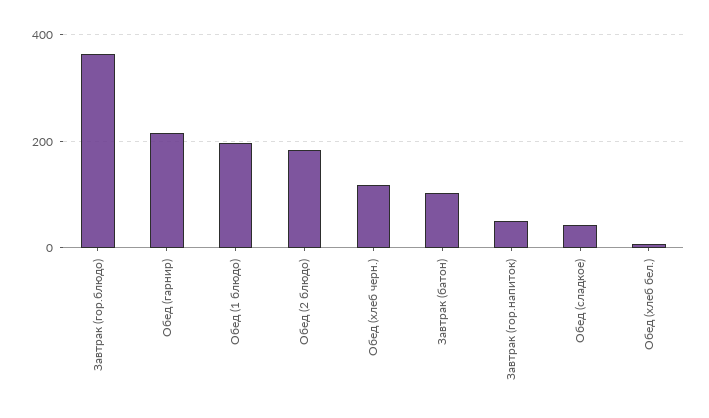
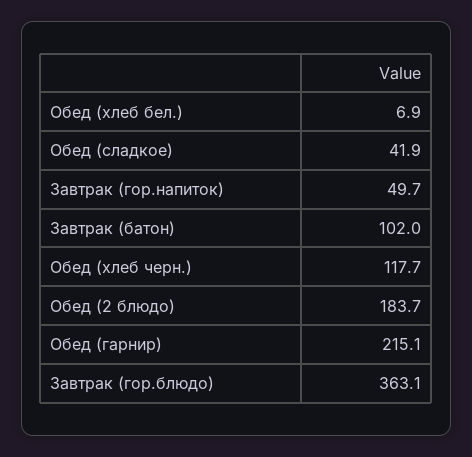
  {
    "Завтрак (гор.блюдо)": 363.1,
    "Обед (гарнир)": 215.1,
-   "Обед (1 блюдо)": 200,
    "Обед (2 блюдо)": 183.7,
    "Обед (хлеб черн.)": 117.7,
    "Завтрак (батон)": 102,
    "Завтрак (гор.напиток)": 49.7,
    "Обед (сладкое)": 41.9,
    "Обед (хлеб бел.)": 6.9
  }

